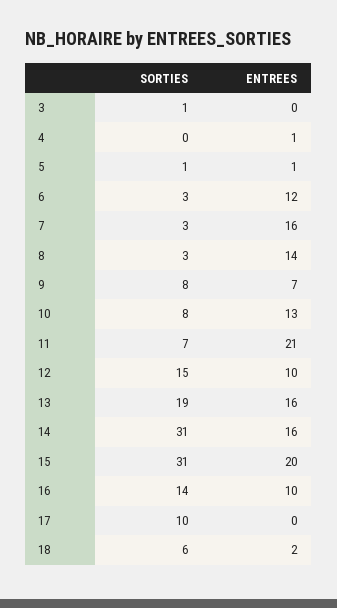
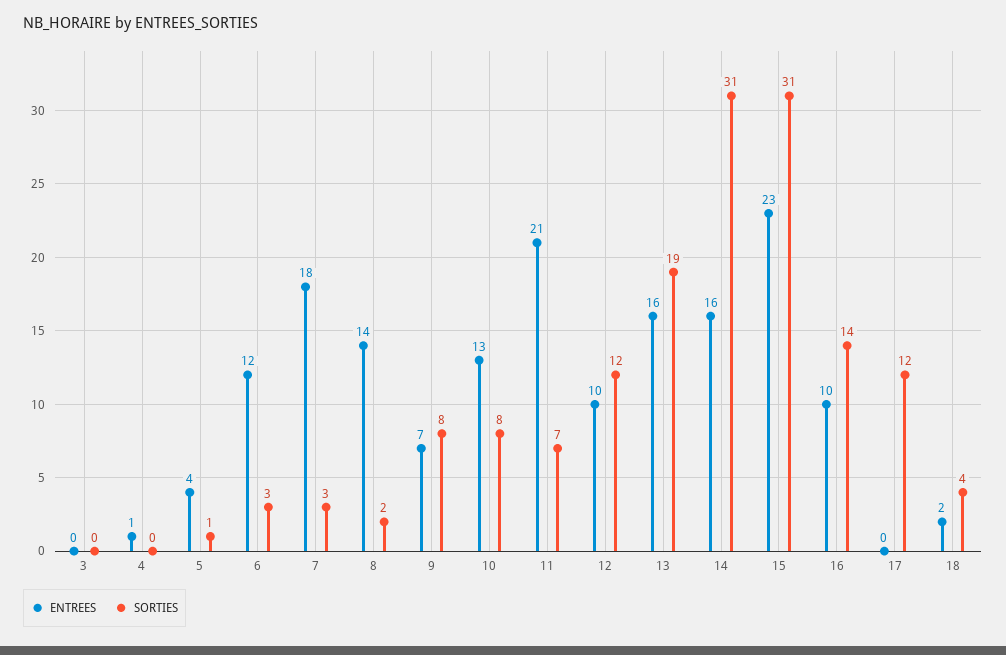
  {
    "SORTIES": {
-     "3": 1,
+     "3": 0,
      "4": 0,
      "5": 1,
      "6": 3,
      "7": 3,
-     "8": 3,
+     "8": 2,
      "9": 8,
      "10": 8,
      "11": 7,
-     "12": 15,
+     "12": 12,
      "13": 19,
      "14": 31,
      "15": 31,
      "16": 14,
-     "17": 10,
+     "17": 12,
-     "18": 6
+     "18": 4
    },
    "ENTREES": {
      "3": 0,
      "4": 1,
-     "5": 1,
+     "5": 4,
      "6": 12,
-     "7": 16,
+     "7": 18,
      "8": 14,
      "9": 7,
      "10": 13,
      "11": 21,
      "12": 10,
      "13": 16,
      "14": 16,
-     "15": 20,
+     "15": 23,
      "16": 10,
      "17": 0,
      "18": 2
    }
  }

